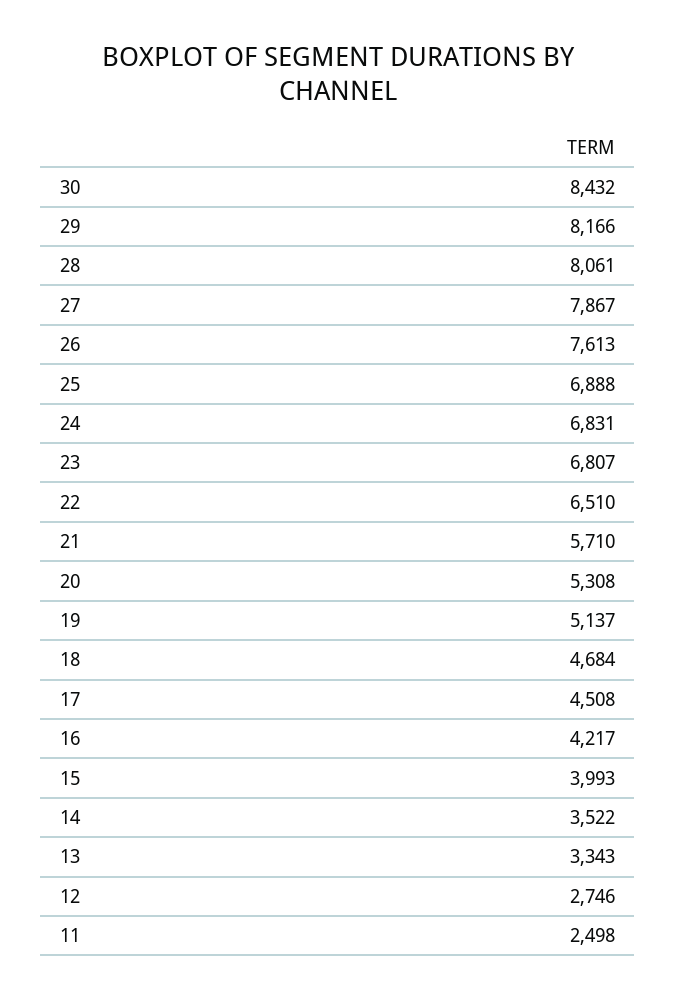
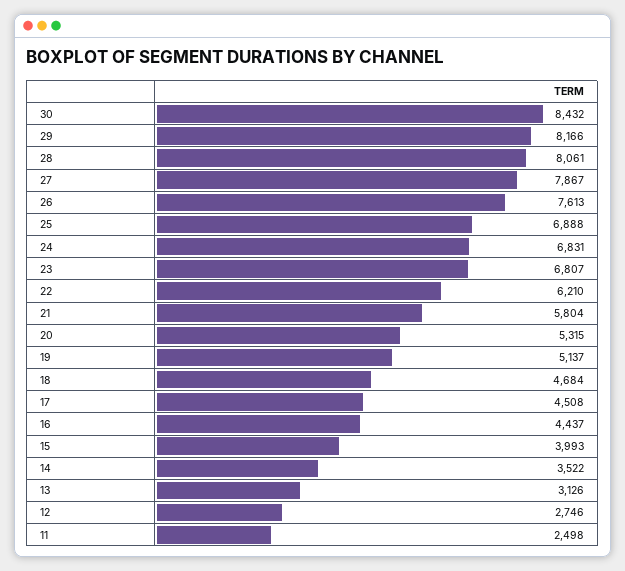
  {
    "30": 8432,
    "29": 8166,
    "28": 8061,
    "27": 7867,
    "26": 7613,
    "25": 6888,
    "24": 6831,
    "23": 6807,
-   "22": 6510,
+   "22": 6210,
-   "21": 5710,
+   "21": 5804,
-   "20": 5308,
+   "20": 5315,
    "19": 5137,
    "18": 4684,
    "17": 4508,
-   "16": 4217,
+   "16": 4437,
    "15": 3993,
    "14": 3522,
-   "13": 3343,
+   "13": 3126,
    "12": 2746,
    "11": 2498
  }

